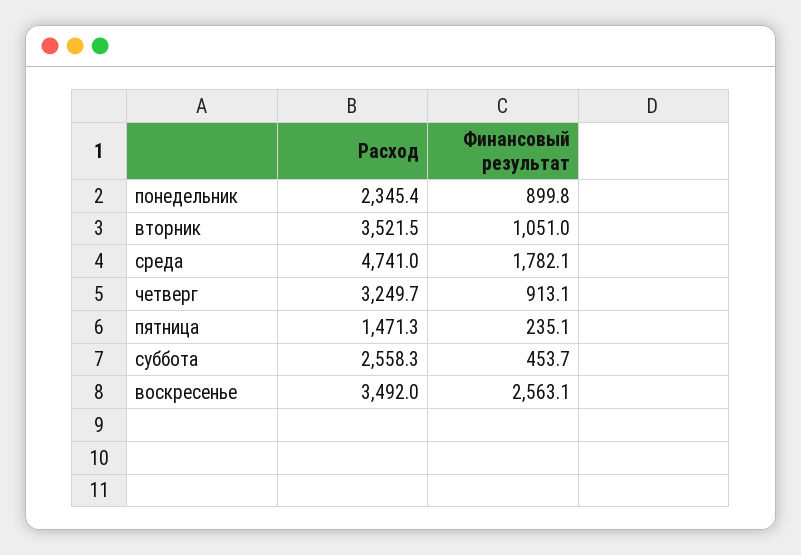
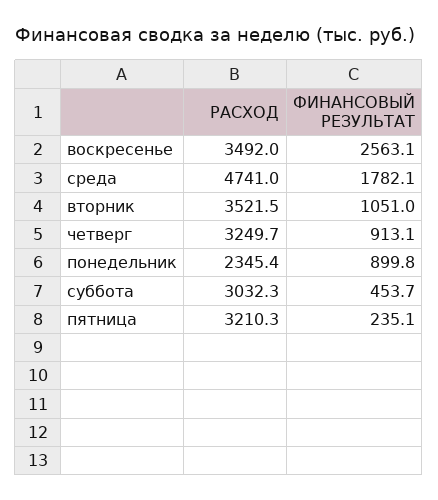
  {
    "Расход": {
      "понедельник": 2345.4,
      "вторник": 3521.5,
      "среда": 4741,
      "четверг": 3249.7,
-     "пятница": 1471.3,
+     "пятница": 3210.3,
-     "суббота": 2558.3,
+     "суббота": 3032.3,
      "воскресенье": 3492
    },
    "Финансовый результат": {
      "понедельник": 899.8,
      "вторник": 1051,
      "среда": 1782.1,
      "четверг": 913.1,
      "пятница": 235.1,
      "суббота": 453.7,
      "воскресенье": 2563.1
    }
  }

